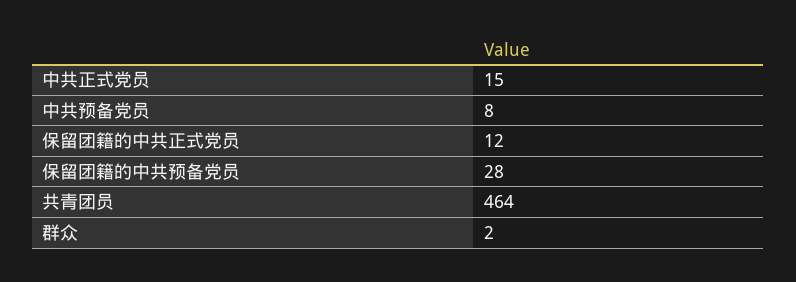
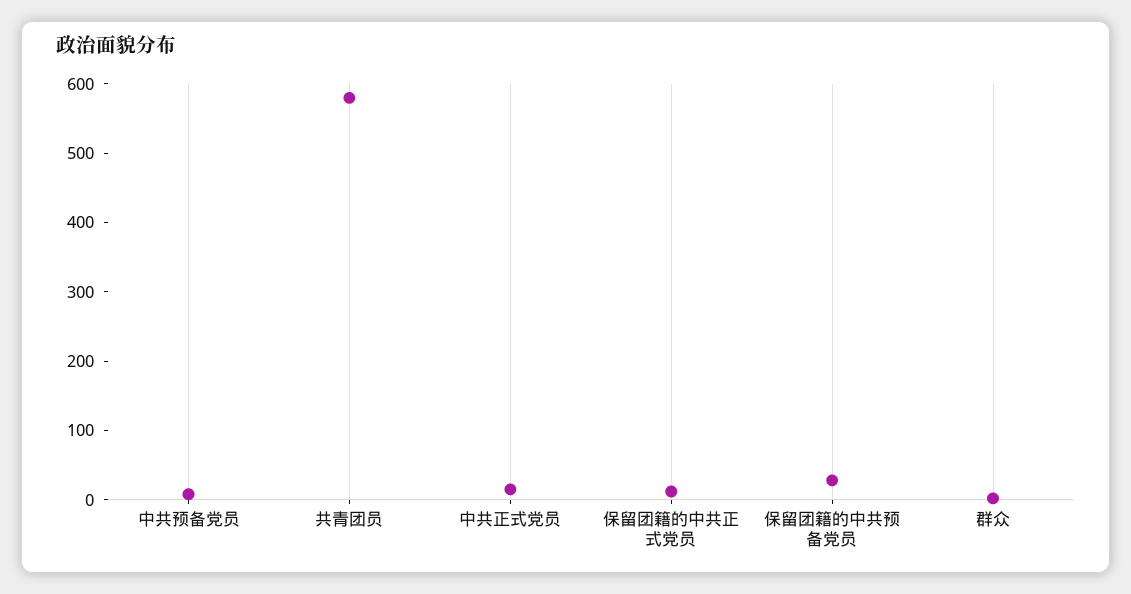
  {
    "中共正式党员": 15,
    "中共预备党员": 8,
    "保留团籍的中共正式党员": 12,
    "保留团籍的中共预备党员": 28,
-   "共青团员": 464,
+   "共青团员": 580,
    "群众": 2
  }

